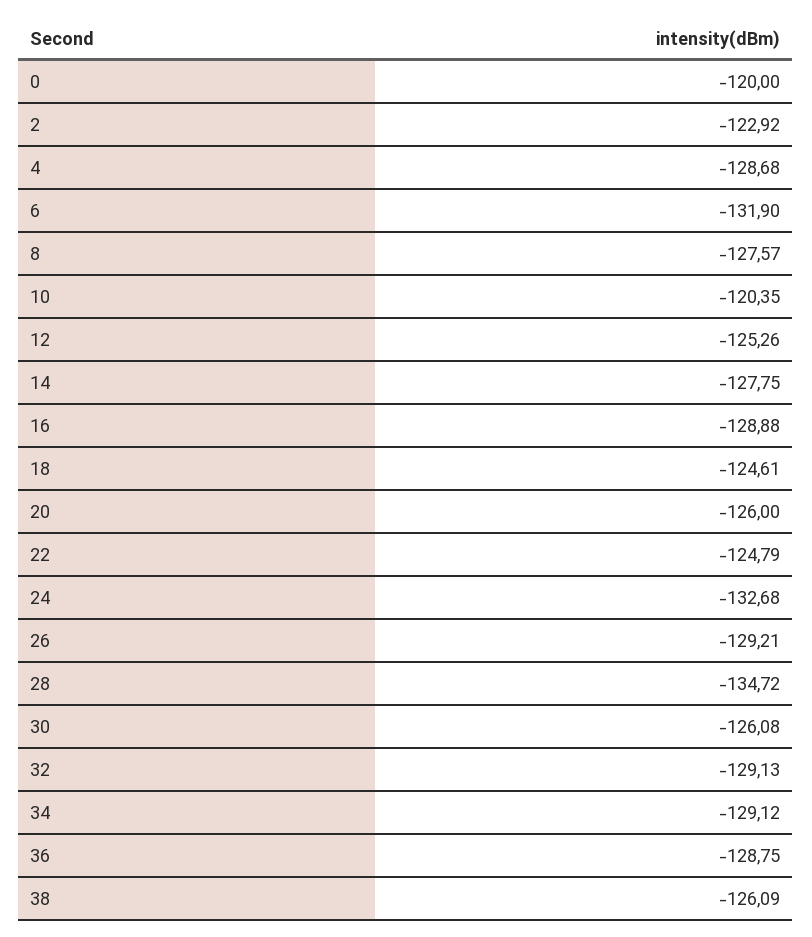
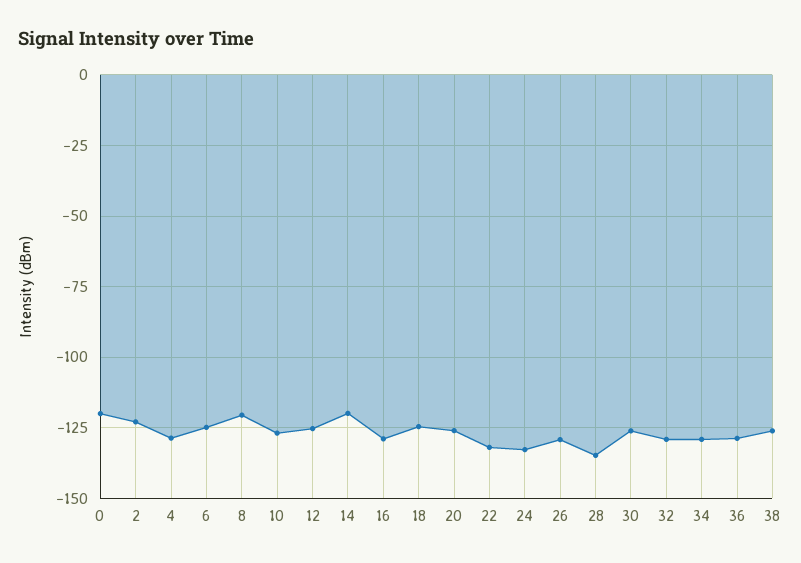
  {
    "0": -120,
    "2": -122.92,
    "4": -128.68,
-   "6": -131.9,
+   "6": -125,
-   "8": -127.57,
+   "8": -120,
-   "10": -120.35,
+   "10": -127.5,
    "12": -125.26,
-   "14": -127.75,
+   "14": -120,
    "16": -128.88,
    "18": -124.61,
    "20": -126,
-   "22": -124.79,
+   "22": -132.5,
    "24": -132.68,
    "26": -129.21,
    "28": -134.72,
    "30": -126.08,
    "32": -129.13,
    "34": -129.12,
    "36": -128.75,
    "38": -126.09
  }

